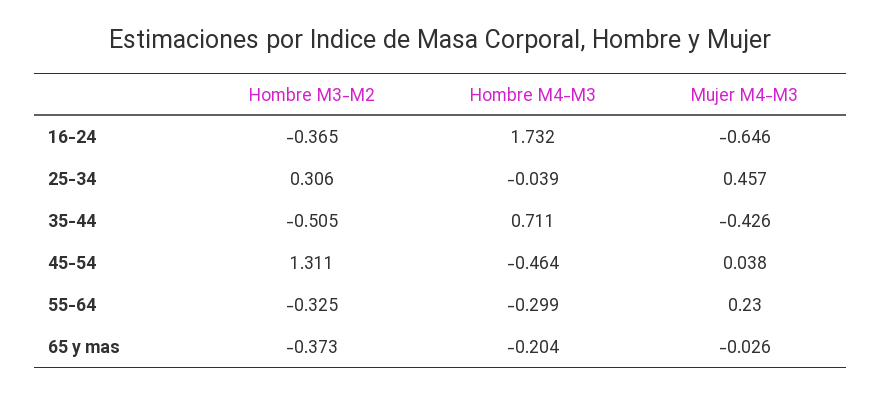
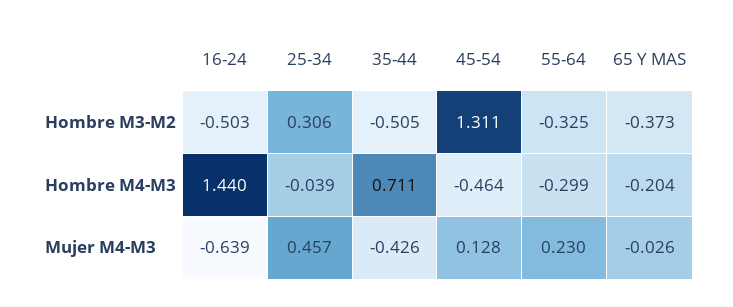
  {
    "Hombre M3-M2": {
-     "16-24": -0.365,
+     "16-24": -0.503,
      "25-34": 0.306,
      "35-44": -0.505,
      "45-54": 1.311,
      "55-64": -0.325,
      "65 y mas": -0.373
    },
    "Hombre M4-M3": {
-     "16-24": 1.732,
+     "16-24": 1.44,
      "25-34": -0.039,
      "35-44": 0.711,
      "45-54": -0.464,
      "55-64": -0.299,
      "65 y mas": -0.204
    },
    "Mujer M4-M3": {
-     "16-24": -0.646,
+     "16-24": -0.639,
      "25-34": 0.457,
      "35-44": -0.426,
-     "45-54": 0.038,
+     "45-54": 0.128,
      "55-64": 0.23,
      "65 y mas": -0.026
    }
  }

